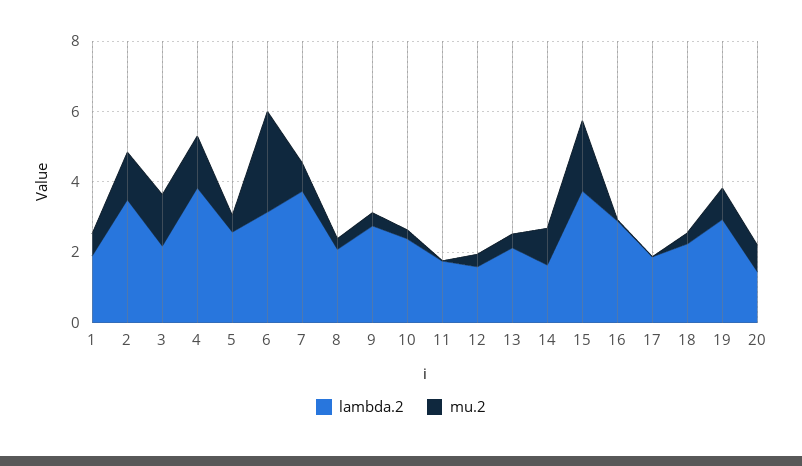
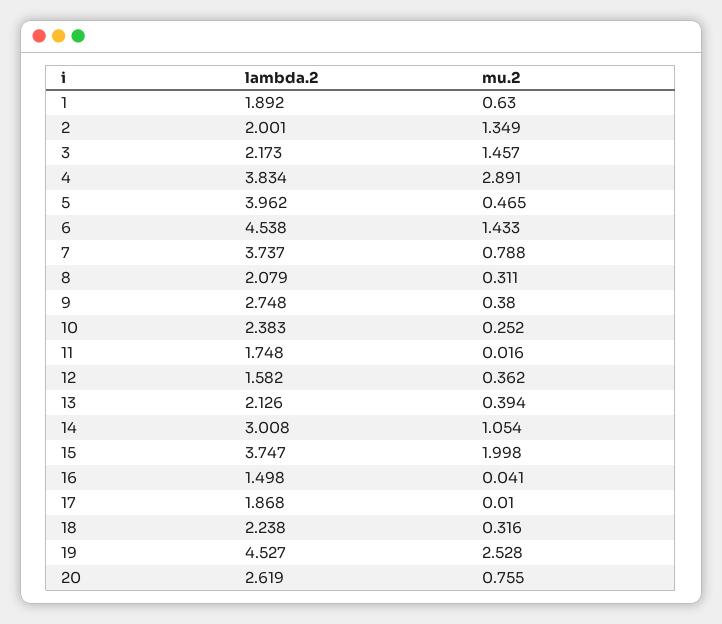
  {
    "lambda.2": {
      "1": 1.892,
-     "2": 3.5,
+     "2": 2.001,
      "3": 2.173,
      "4": 3.834,
-     "5": 2.5,
+     "5": 3.962,
-     "6": 3,
+     "6": 4.538,
      "7": 3.737,
      "8": 2.079,
      "9": 2.748,
      "10": 2.383,
      "11": 1.748,
      "12": 1.582,
      "13": 2.126,
-     "14": 1.5,
+     "14": 3.008,
      "15": 3.747,
-     "16": 3,
+     "16": 1.498,
      "17": 1.868,
      "18": 2.238,
-     "19": 3,
+     "19": 4.527,
-     "20": 1.5
+     "20": 2.619
    },
    "mu.2": {
      "1": 0.63,
      "2": 1.349,
      "3": 1.457,
-     "4": 1.5,
+     "4": 2.891,
      "5": 0.465,
-     "6": 3,
+     "6": 1.433,
      "7": 0.788,
      "8": 0.311,
      "9": 0.38,
      "10": 0.252,
      "11": 0.016,
      "12": 0.362,
      "13": 0.394,
      "14": 1.054,
      "15": 1.998,
      "16": 0.041,
      "17": 0.01,
      "18": 0.316,
-     "19": 1,
+     "19": 2.528,
      "20": 0.755
    }
  }

